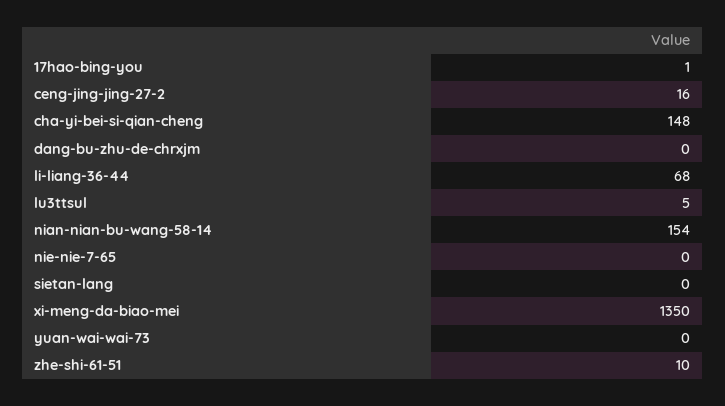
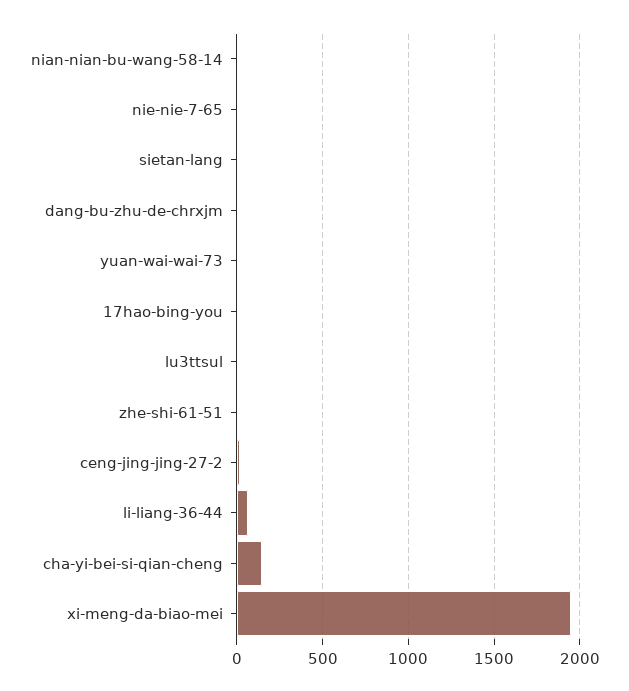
  {
    "17hao-bing-you": 1,
    "ceng-jing-jing-27-2": 16,
    "cha-yi-bei-si-qian-cheng": 148,
    "dang-bu-zhu-de-chrxjm": 0,
    "li-liang-36-44": 68,
    "lu3ttsul": 5,
-   "nian-nian-bu-wang-58-14": 154,
+   "nian-nian-bu-wang-58-14": 0,
    "nie-nie-7-65": 0,
    "sietan-lang": 0,
-   "xi-meng-da-biao-mei": 1350,
+   "xi-meng-da-biao-mei": 1950,
    "yuan-wai-wai-73": 0,
    "zhe-shi-61-51": 10
  }

